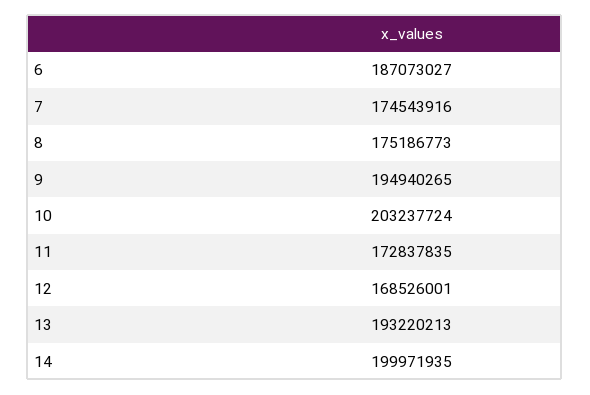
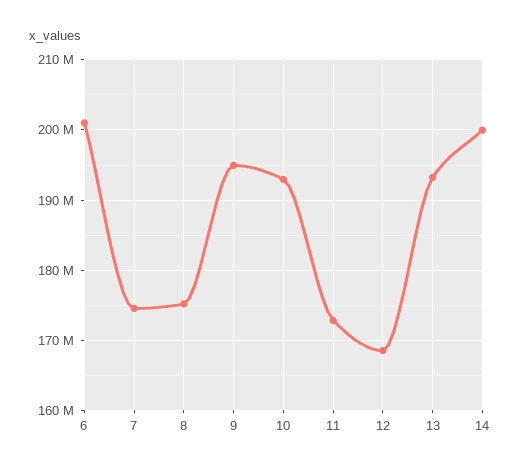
  {
-   "6": 187073027,
+   "6": 201000000,
    "7": 174543916,
    "8": 175186773,
    "9": 194940265,
-   "10": 203237724,
+   "10": 193000000,
    "11": 172837835,
    "12": 168526001,
    "13": 193220213,
    "14": 199971935
  }

